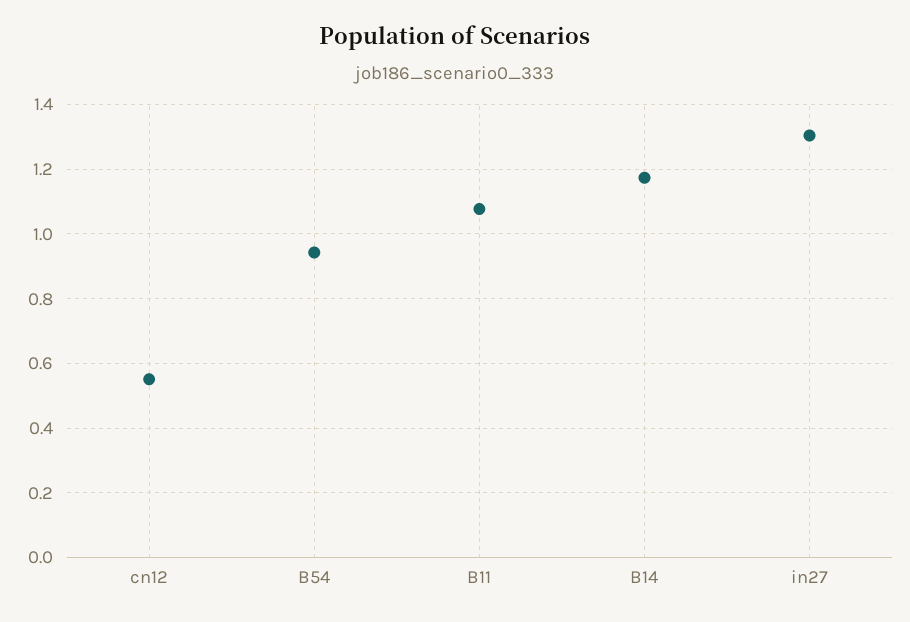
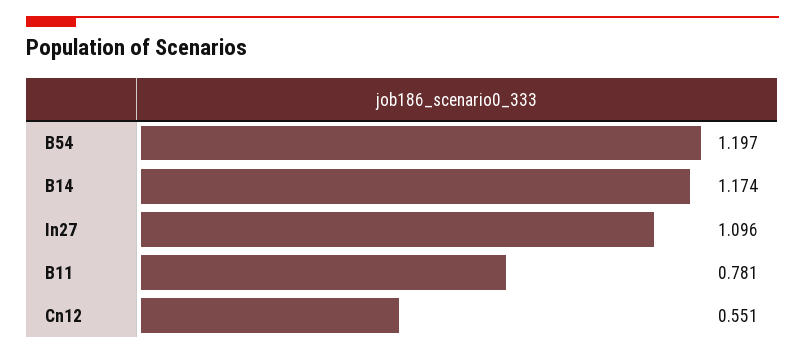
  {
    "cn12": 0.551,
-   "B54": 0.94,
+   "B54": 1.197,
-   "B11": 1.08,
+   "B11": 0.781,
    "B14": 1.174,
-   "in27": 1.3
+   "in27": 1.096
  }

